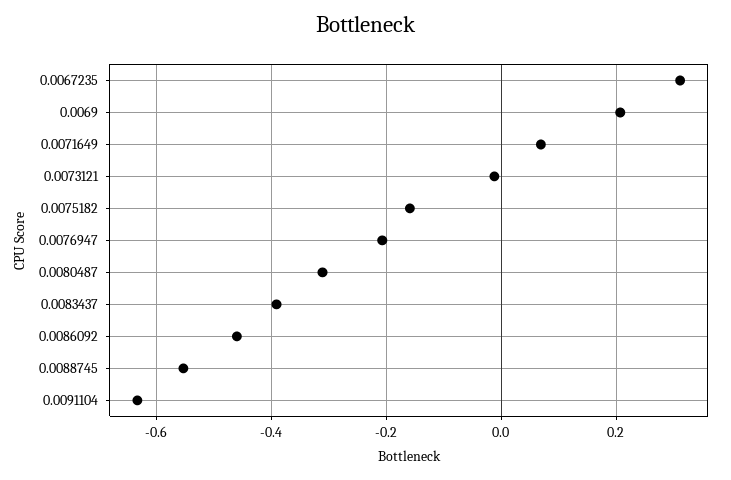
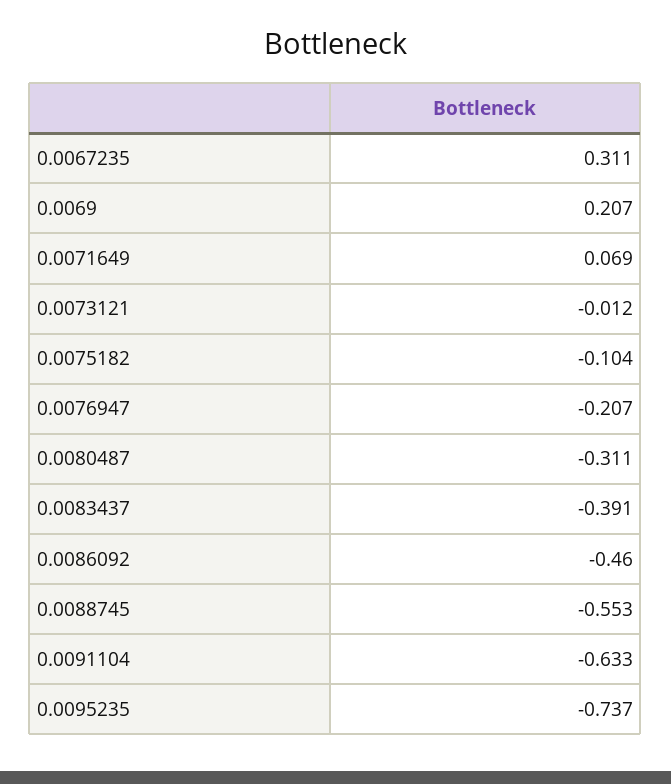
  {
    "0.0067235": 0.311,
    "0.0069": 0.207,
    "0.0071649": 0.069,
    "0.0073121": -0.012,
-   "0.0075182": -0.16,
+   "0.0075182": -0.104,
    "0.0076947": -0.207,
    "0.0080487": -0.311,
    "0.0083437": -0.391,
    "0.0086092": -0.46,
    "0.0088745": -0.553,
-   "0.0091104": -0.633
+   "0.0091104": -0.633,
+   "0.0095235": -0.737
  }

